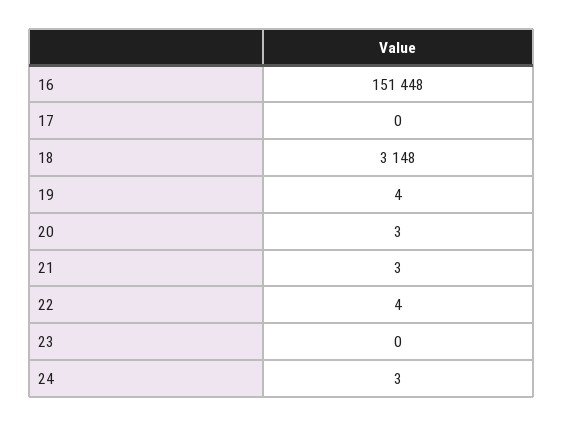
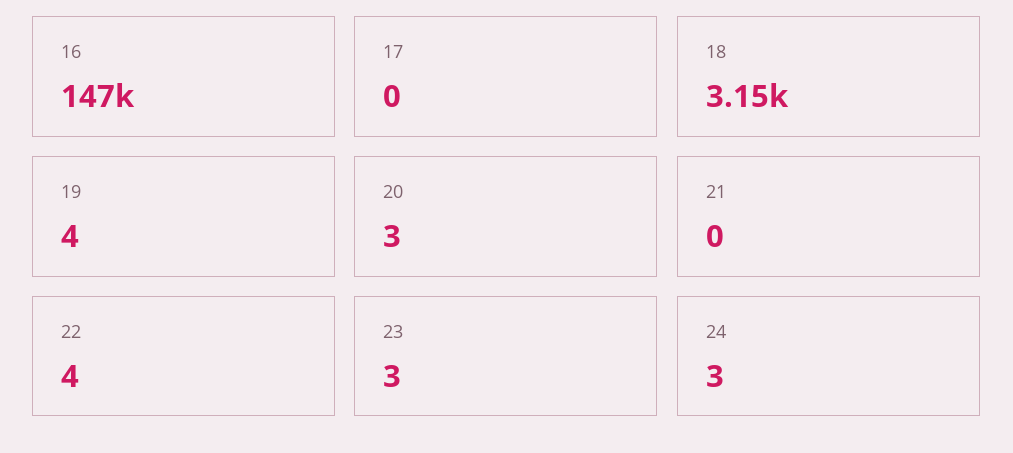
  {
-   "16": 151448,
+   "16": 147000,
    "17": 0,
    "18": 3148,
    "19": 4,
    "20": 3,
-   "21": 3,
+   "21": 0,
    "22": 4,
-   "23": 0,
+   "23": 3,
    "24": 3
  }

